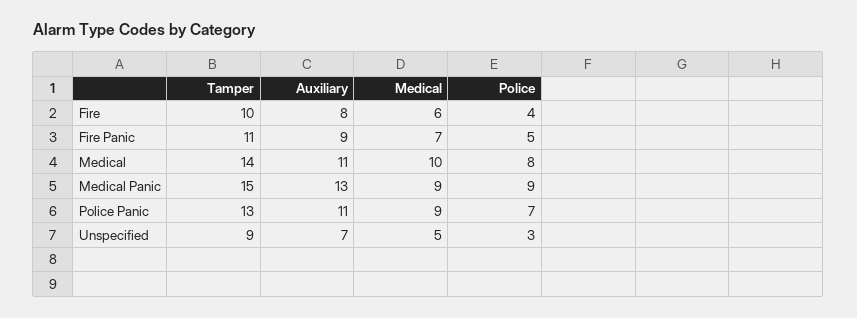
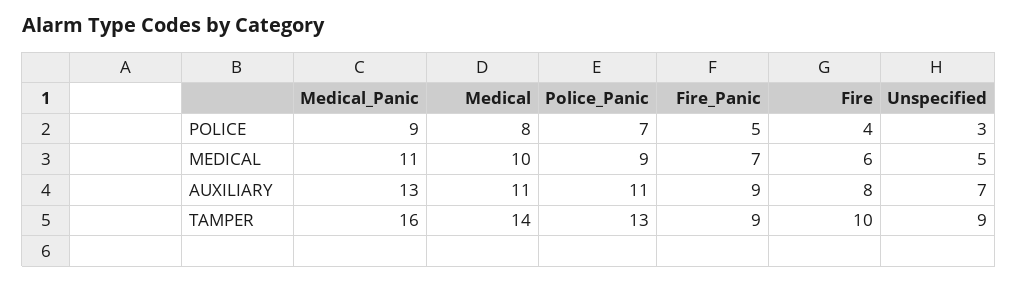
  {
    "Tamper": {
      "Fire": 10,
-     "Fire Panic": 11,
+     "Fire Panic": 9,
      "Medical": 14,
-     "Medical Panic": 15,
+     "Medical Panic": 16,
      "Police Panic": 13,
      "Unspecified": 9
    },
    "Auxiliary": {
      "Fire": 8,
      "Fire Panic": 9,
      "Medical": 11,
      "Medical Panic": 13,
      "Police Panic": 11,
      "Unspecified": 7
    },
    "Medical": {
      "Fire": 6,
      "Fire Panic": 7,
      "Medical": 10,
-     "Medical Panic": 9,
+     "Medical Panic": 11,
      "Police Panic": 9,
      "Unspecified": 5
    },
    "Police": {
      "Fire": 4,
      "Fire Panic": 5,
      "Medical": 8,
      "Medical Panic": 9,
      "Police Panic": 7,
      "Unspecified": 3
    }
  }

